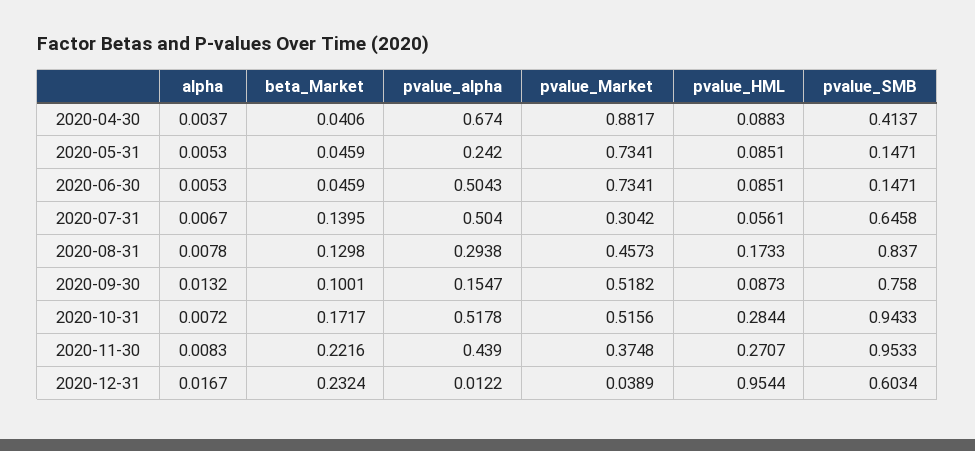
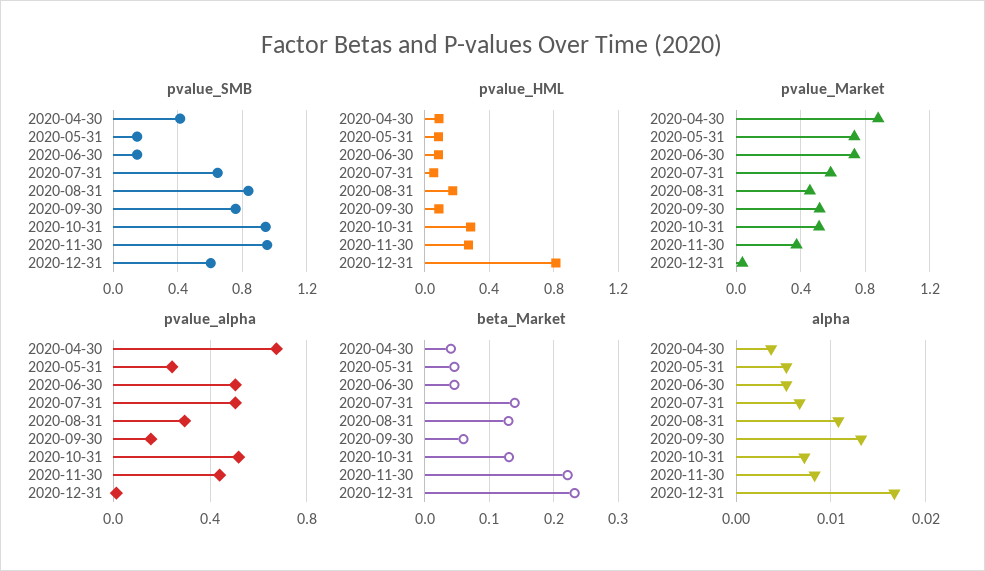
  {
    "alpha": {
      "2020-04-30": 0.0037,
      "2020-05-31": 0.0053,
      "2020-06-30": 0.0053,
      "2020-07-31": 0.0067,
-     "2020-08-31": 0.0078,
+     "2020-08-31": 0.011,
      "2020-09-30": 0.0132,
      "2020-10-31": 0.0072,
      "2020-11-30": 0.0083,
      "2020-12-31": 0.0167
    },
    "beta_Market": {
      "2020-04-30": 0.0406,
      "2020-05-31": 0.0459,
      "2020-06-30": 0.0459,
      "2020-07-31": 0.1395,
      "2020-08-31": 0.1298,
-     "2020-09-30": 0.1001,
+     "2020-09-30": 0.06,
-     "2020-10-31": 0.1717,
+     "2020-10-31": 0.13,
      "2020-11-30": 0.2216,
      "2020-12-31": 0.2324
    },
    "pvalue_alpha": {
      "2020-04-30": 0.674,
      "2020-05-31": 0.242,
      "2020-06-30": 0.5043,
      "2020-07-31": 0.504,
      "2020-08-31": 0.2938,
      "2020-09-30": 0.1547,
      "2020-10-31": 0.5178,
      "2020-11-30": 0.439,
      "2020-12-31": 0.0122
    },
    "pvalue_Market": {
      "2020-04-30": 0.8817,
      "2020-05-31": 0.7341,
      "2020-06-30": 0.7341,
-     "2020-07-31": 0.3042,
+     "2020-07-31": 0.6,
      "2020-08-31": 0.4573,
      "2020-09-30": 0.5182,
      "2020-10-31": 0.5156,
      "2020-11-30": 0.3748,
      "2020-12-31": 0.0389
    },
    "pvalue_HML": {
      "2020-04-30": 0.0883,
      "2020-05-31": 0.0851,
      "2020-06-30": 0.0851,
      "2020-07-31": 0.0561,
      "2020-08-31": 0.1733,
      "2020-09-30": 0.0873,
      "2020-10-31": 0.2844,
      "2020-11-30": 0.2707,
-     "2020-12-31": 0.9544
+     "2020-12-31": 0.8
    },
    "pvalue_SMB": {
      "2020-04-30": 0.4137,
      "2020-05-31": 0.1471,
      "2020-06-30": 0.1471,
      "2020-07-31": 0.6458,
      "2020-08-31": 0.837,
      "2020-09-30": 0.758,
      "2020-10-31": 0.9433,
      "2020-11-30": 0.9533,
      "2020-12-31": 0.6034
    }
  }

